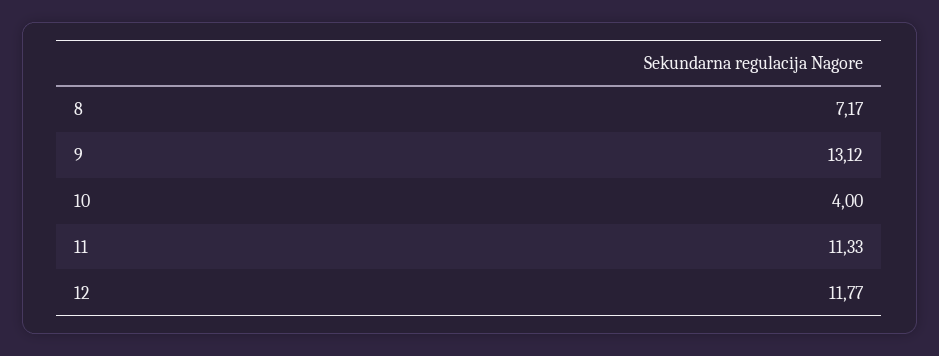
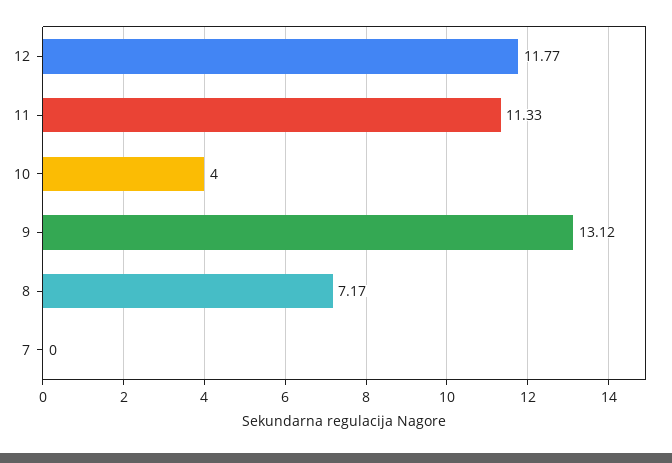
  {
    "8": 7.17,
    "9": 13.12,
    "10": 4,
    "11": 11.33,
-   "12": 11.77
+   "12": 11.77,
+   "7": 0
  }

